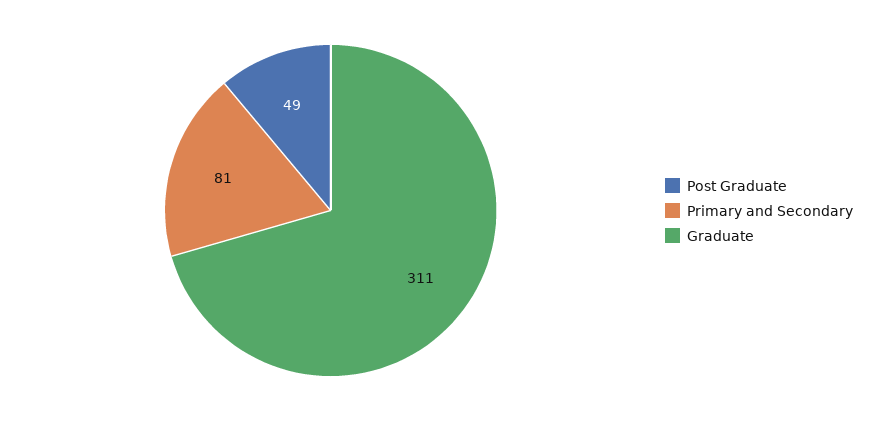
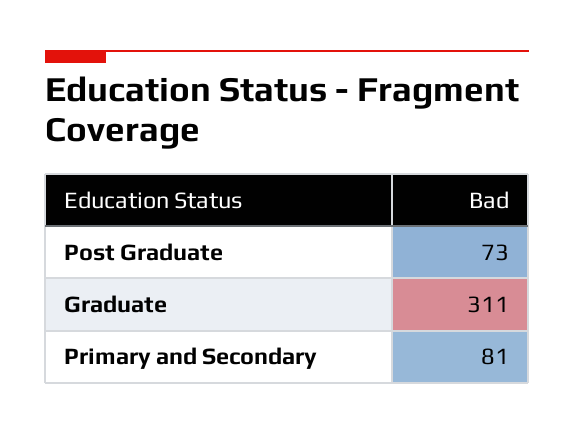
  {
-   "Post Graduate": 49,
+   "Post Graduate": 73,
    "Primary and Secondary": 81,
    "Graduate": 311
  }

